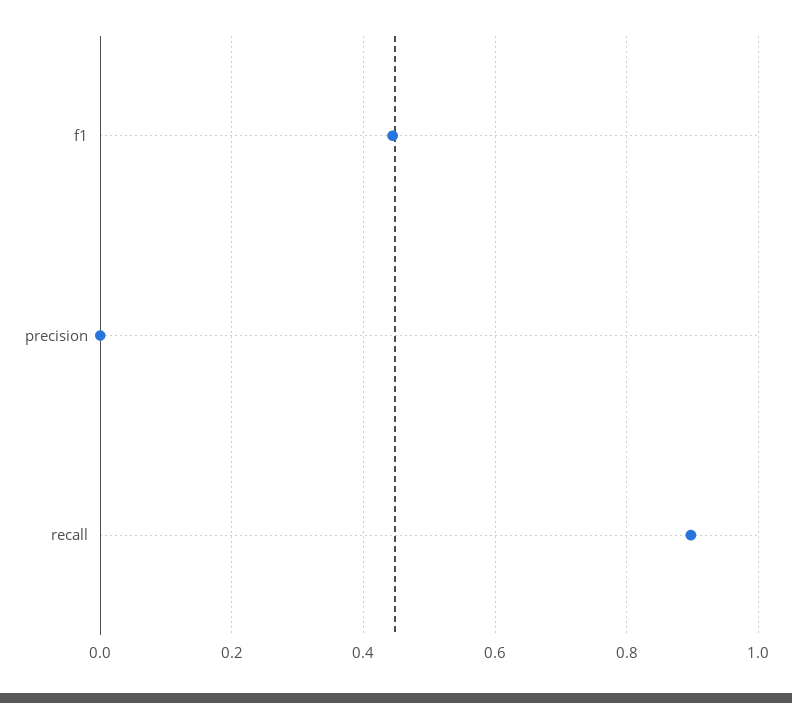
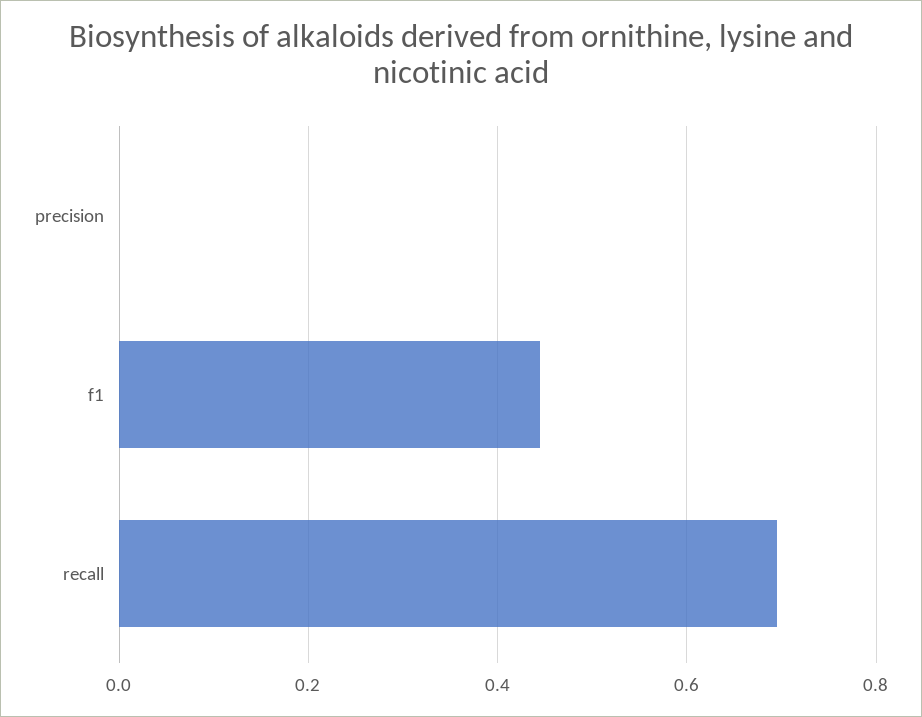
  {
    "f1": 0.44,
    "precision": 0,
-   "recall": 0.9
+   "recall": 0.7
  }

